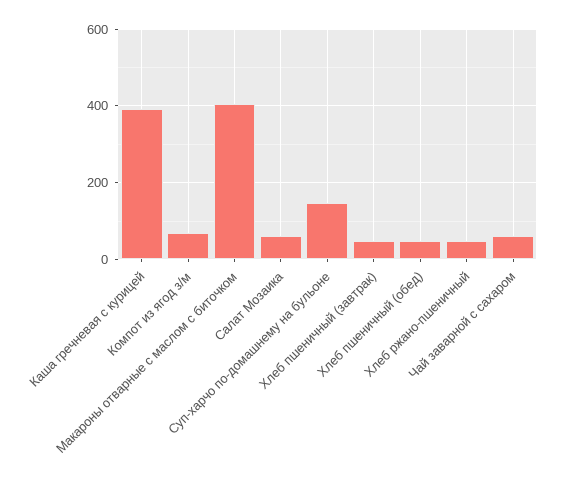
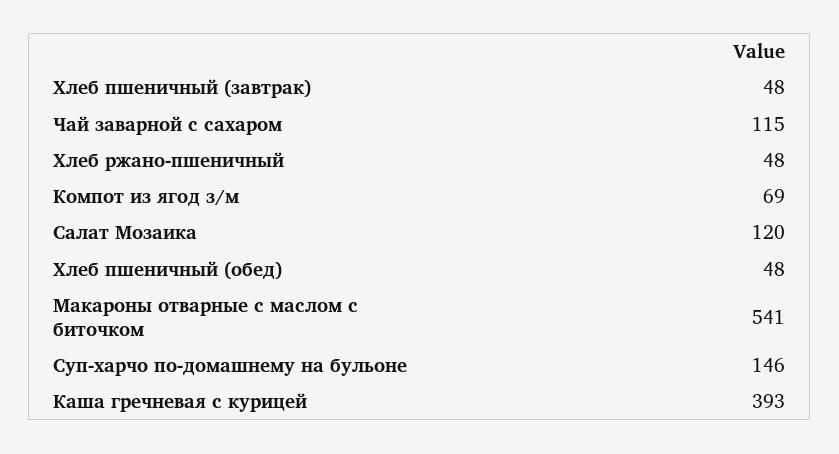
  {
    "Каша гречневая с курицей": 393,
    "Компот из ягод з/м": 69,
-   "Макароны отварные с маслом с биточком": 400,
+   "Макароны отварные с маслом с биточком": 541,
-   "Салат Мозаика": 60,
+   "Салат Мозаика": 120,
    "Суп-харчо по-домашнему на бульоне": 146,
    "Хлеб пшеничный (завтрак)": 48,
    "Хлеб пшеничный (обед)": 48,
    "Хлеб ржано-пшеничный": 48,
-   "Чай заварной с сахаром": 60
+   "Чай заварной с сахаром": 115
  }

